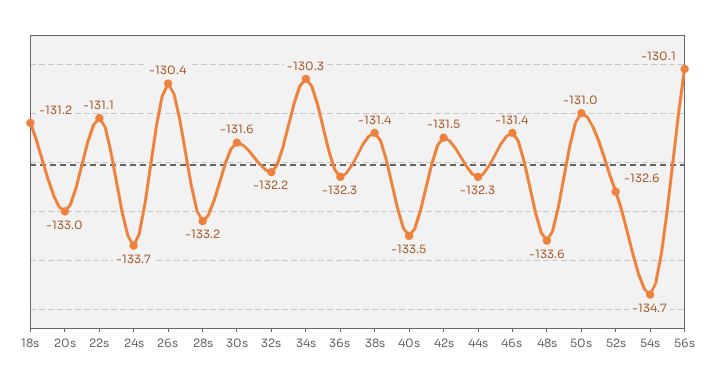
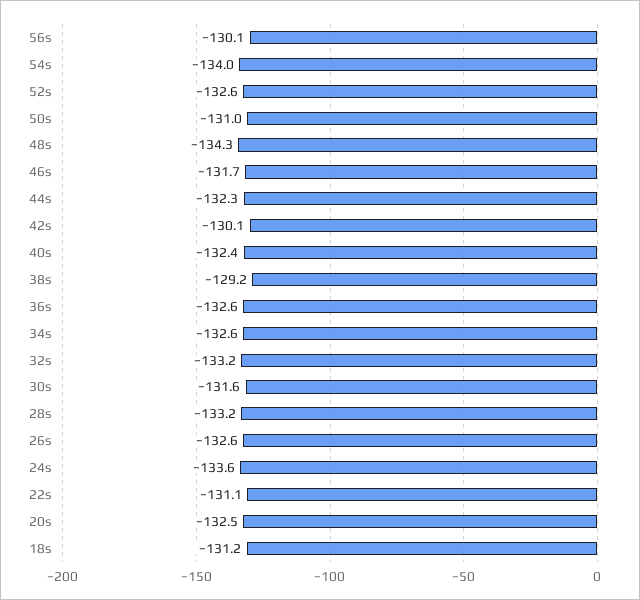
  {
    "18s": -131.2,
-   "20s": -133,
+   "20s": -132.5,
    "22s": -131.1,
-   "24s": -133.7,
+   "24s": -133.6,
-   "26s": -130.4,
+   "26s": -132.6,
    "28s": -133.2,
    "30s": -131.6,
-   "32s": -132.2,
+   "32s": -133.2,
-   "34s": -130.3,
+   "34s": -132.6,
-   "36s": -132.3,
+   "36s": -132.6,
-   "38s": -131.4,
+   "38s": -129.2,
-   "40s": -133.5,
+   "40s": -132.4,
-   "42s": -131.5,
+   "42s": -130.1,
    "44s": -132.3,
-   "46s": -131.4,
+   "46s": -131.7,
-   "48s": -133.6,
+   "48s": -134.3,
    "50s": -131,
    "52s": -132.6,
-   "54s": -134.7,
+   "54s": -134,
    "56s": -130.1
  }

